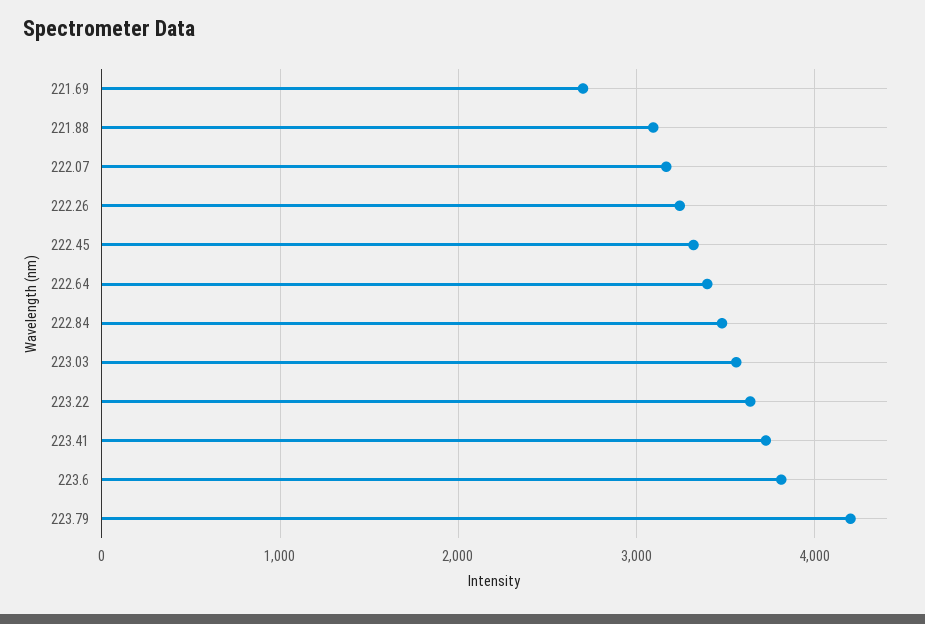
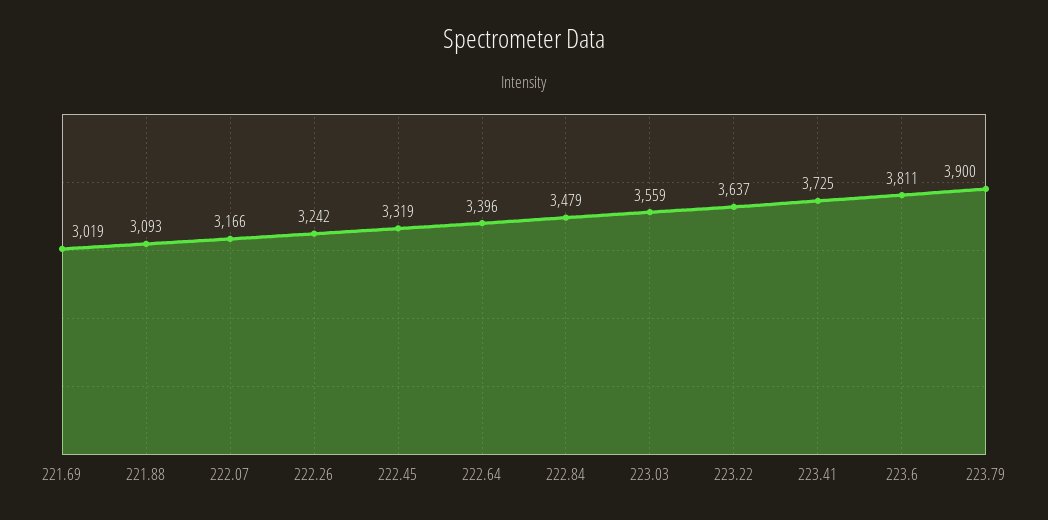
  {
-   "221.69": 2700,
+   "221.69": 3019,
    "221.88": 3093,
    "222.07": 3166,
    "222.26": 3242,
    "222.45": 3319,
    "222.64": 3396,
    "222.84": 3479,
    "223.03": 3559,
    "223.22": 3637,
    "223.41": 3725,
    "223.6": 3811,
-   "223.79": 4200
+   "223.79": 3900
  }

